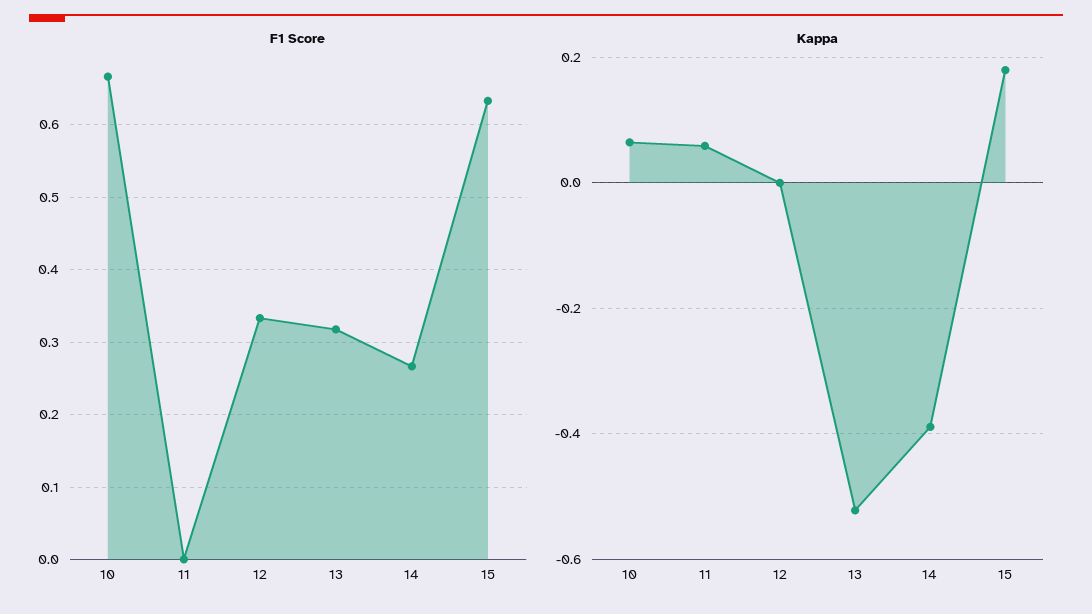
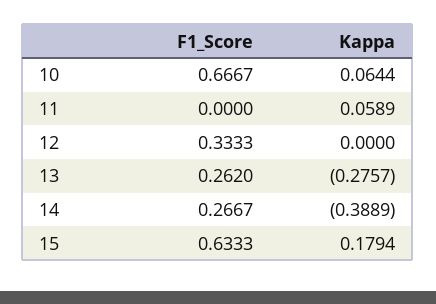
  {
    "F1 Score": {
      "10": 0.6667,
      "11": 0,
      "12": 0.3333,
-     "13": 0.32,
+     "13": 0.262,
      "14": 0.2667,
      "15": 0.6333
    },
    "Kappa": {
      "10": 0.0644,
      "11": 0.0589,
      "12": 0,
-     "13": -0.52,
+     "13": -0.2757,
      "14": -0.3889,
      "15": 0.1794
    }
  }

